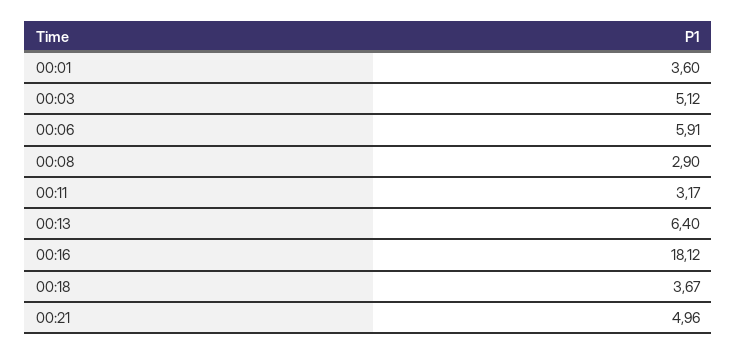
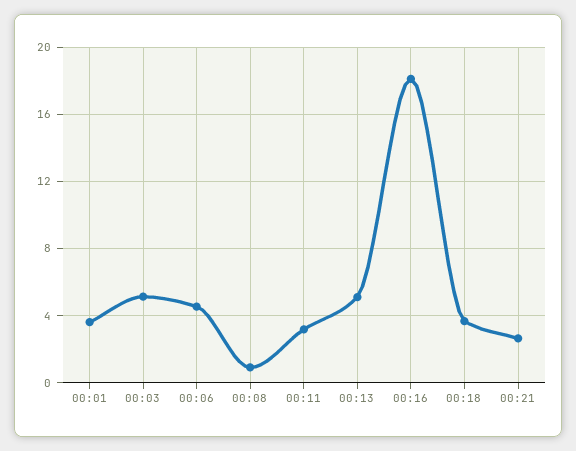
  {
    "00:01": 3.6,
    "00:03": 5.12,
-   "00:06": 5.91,
+   "00:06": 4.5,
-   "00:08": 2.9,
+   "00:08": 1,
    "00:11": 3.17,
-   "00:13": 6.4,
+   "00:13": 5,
    "00:16": 18.12,
    "00:18": 3.67,
-   "00:21": 4.96
+   "00:21": 2.5
  }

